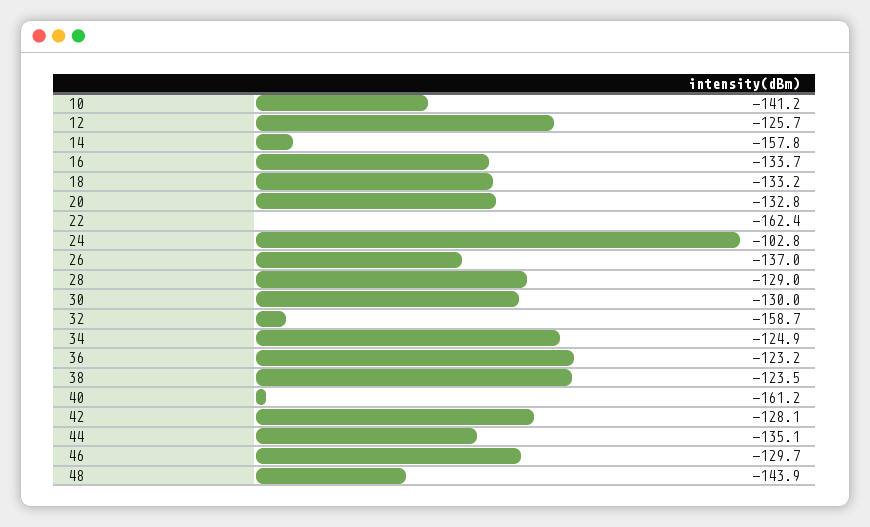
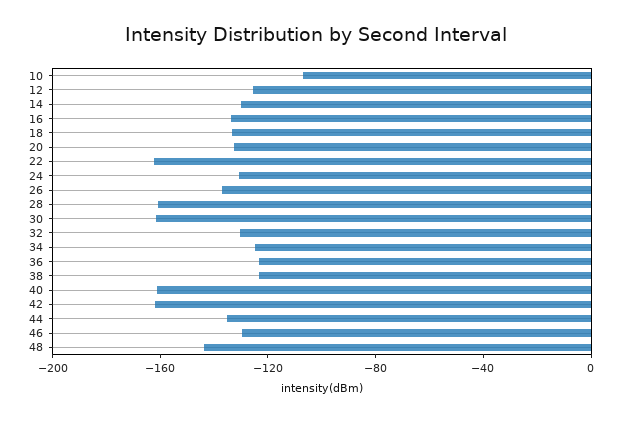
  {
-   "10": -141.2,
+   "10": -110,
    "12": -125.7,
-   "14": -157.8,
+   "14": -130,
    "16": -133.7,
    "18": -133.2,
    "20": -132.8,
    "22": -162.4,
-   "24": -102.8,
+   "24": -130,
    "26": -137,
-   "28": -129,
+   "28": -160,
-   "30": -130,
+   "30": -160,
-   "32": -158.7,
+   "32": -130,
    "34": -124.9,
    "36": -123.2,
    "38": -123.5,
    "40": -161.2,
-   "42": -128.1,
+   "42": -160,
    "44": -135.1,
    "46": -129.7,
    "48": -143.9
  }

